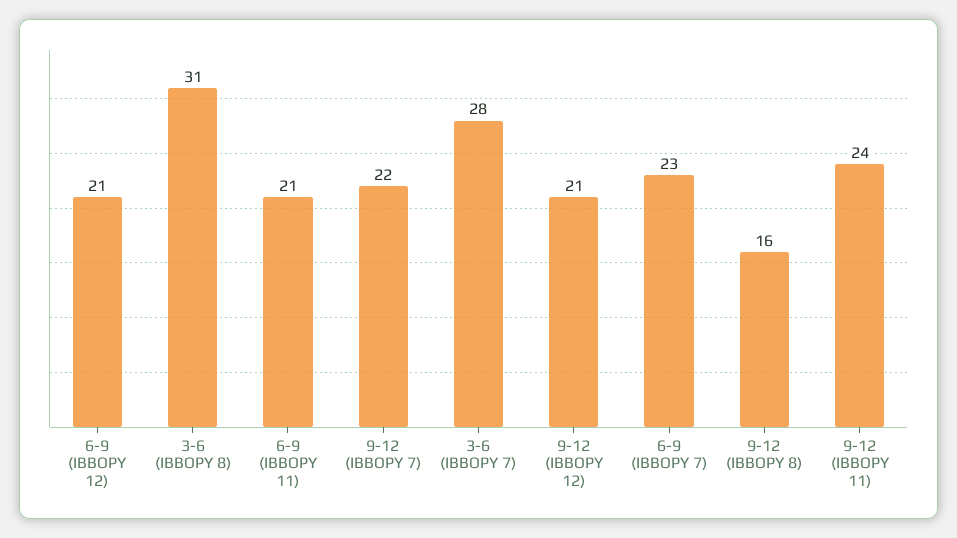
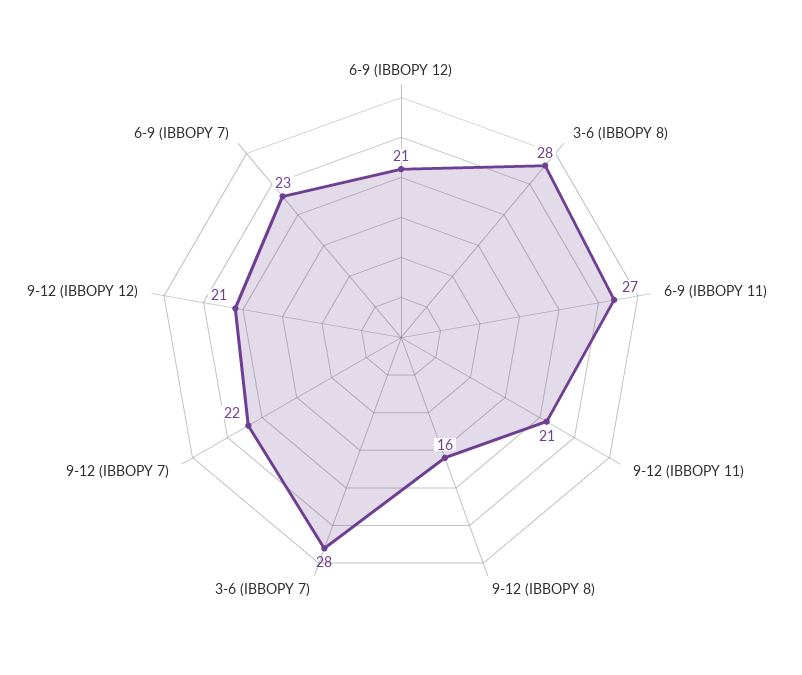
  {
    "6-9 (IBBOPY 12)": 21,
-   "3-6 (IBBOPY 8)": 31,
+   "3-6 (IBBOPY 8)": 28,
-   "6-9 (IBBOPY 11)": 21,
+   "6-9 (IBBOPY 11)": 27,
    "9-12 (IBBOPY 7)": 22,
    "3-6 (IBBOPY 7)": 28,
    "9-12 (IBBOPY 12)": 21,
    "6-9 (IBBOPY 7)": 23,
    "9-12 (IBBOPY 8)": 16,
-   "9-12 (IBBOPY 11)": 24
+   "9-12 (IBBOPY 11)": 21
  }

